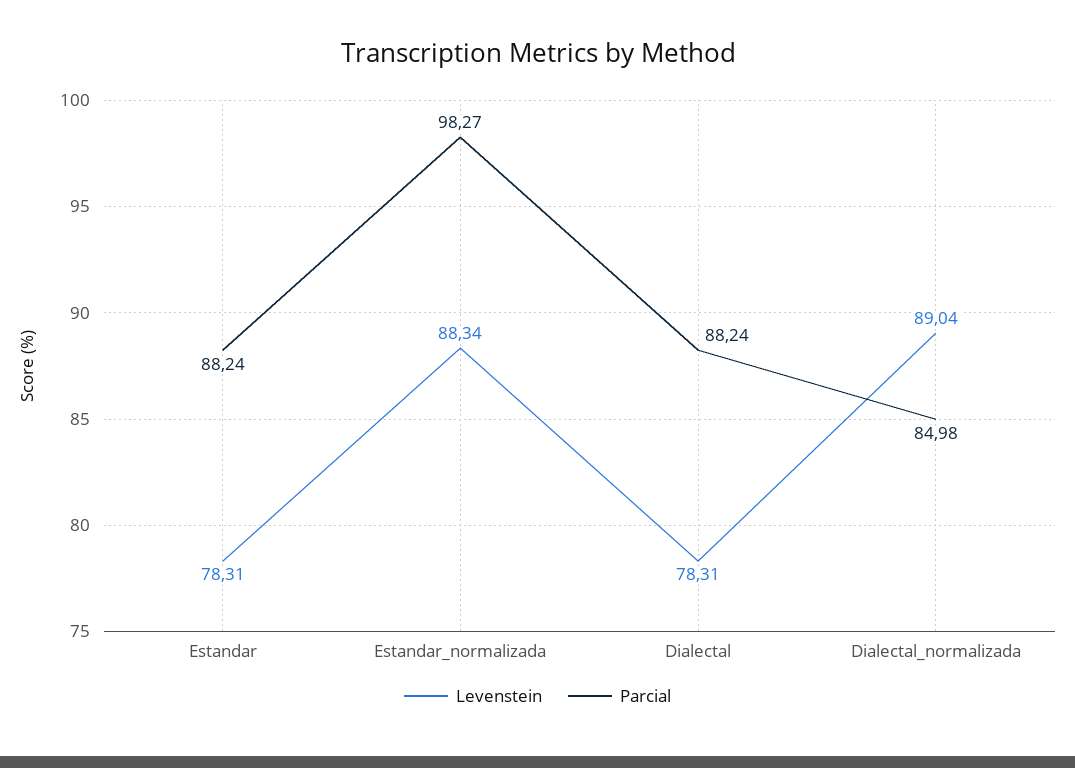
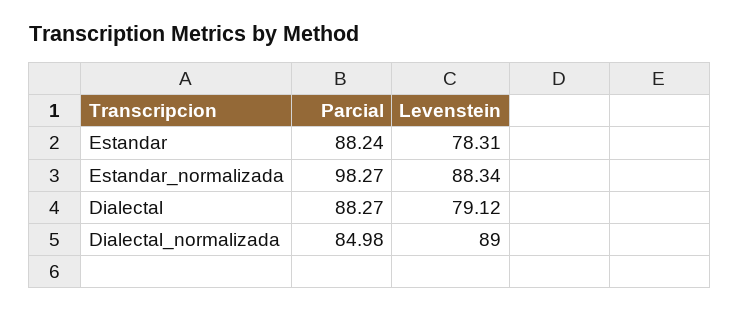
  {
    "Levenstein": {
      "Estandar": 78.31,
      "Estandar_normalizada": 88.34,
-     "Dialectal": 78.31,
+     "Dialectal": 79.12,
-     "Dialectal_normalizada": 89.04
+     "Dialectal_normalizada": 89
    },
    "Parcial": {
      "Estandar": 88.24,
      "Estandar_normalizada": 98.27,
-     "Dialectal": 88.24,
+     "Dialectal": 88.27,
      "Dialectal_normalizada": 84.98
    }
  }

